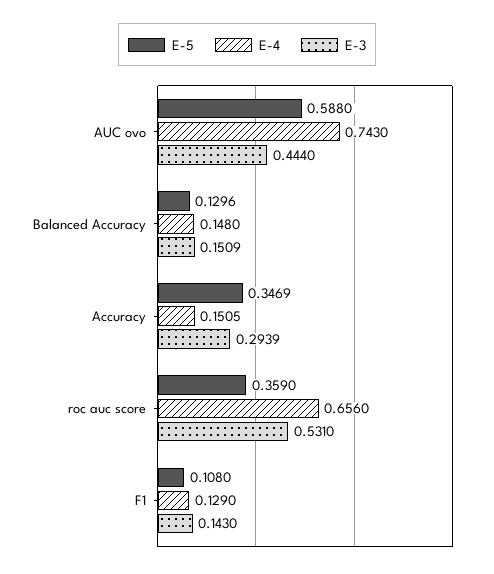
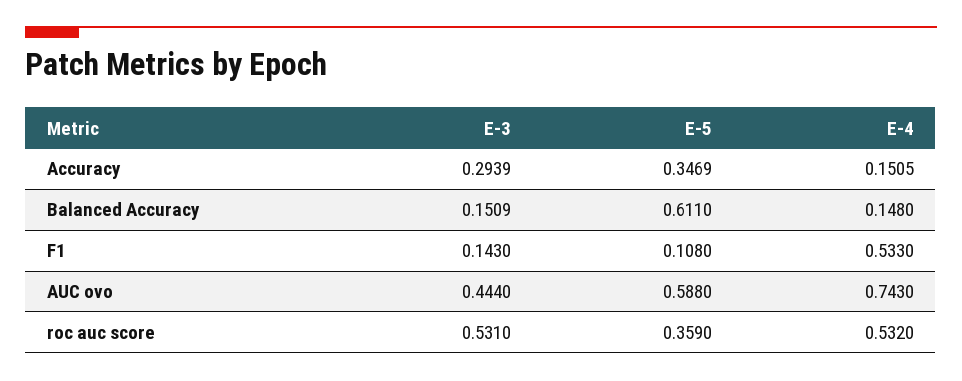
  {
    "E-5": {
      "AUC ovo": 0.588,
-     "Balanced Accuracy": 0.1296,
+     "Balanced Accuracy": 0.611,
      "Accuracy": 0.3469,
      "roc auc score": 0.359,
      "F1": 0.108
    },
    "E-4": {
      "AUC ovo": 0.743,
      "Balanced Accuracy": 0.148,
      "Accuracy": 0.1505,
-     "roc auc score": 0.656,
+     "roc auc score": 0.532,
-     "F1": 0.129
+     "F1": 0.533
    },
    "E-3": {
      "AUC ovo": 0.444,
      "Balanced Accuracy": 0.1509,
      "Accuracy": 0.2939,
      "roc auc score": 0.531,
      "F1": 0.143
    }
  }

